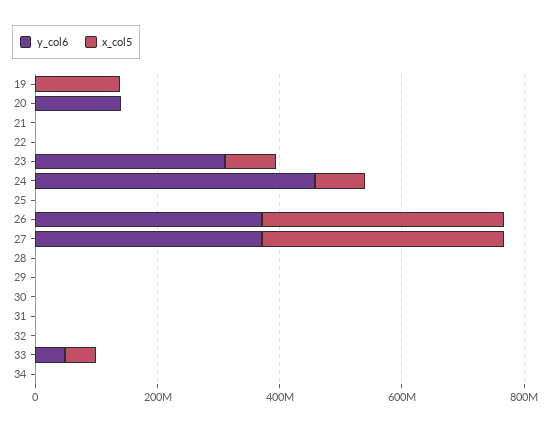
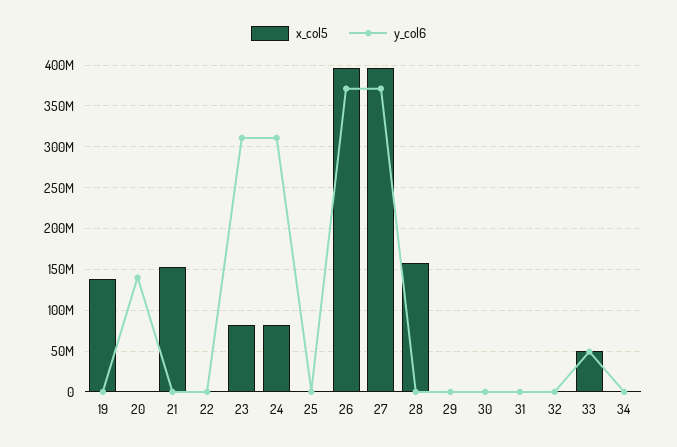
  {
    "y_col6": {
      "19": 0,
      "20": 140000000,
      "21": 0,
      "22": 0,
      "23": 310000000,
-     "24": 450000000,
+     "24": 310000000,
      "25": 0,
      "26": 370000000,
      "27": 370000000,
      "28": 0,
      "29": 0,
      "30": 0,
      "31": 0,
      "32": 0,
      "33": 50000000,
      "34": 0
    },
    "x_col5": {
      "19": 140000000,
      "20": 0,
-     "21": 0,
+     "21": 150000000,
      "22": 0,
      "23": 80000000,
      "24": 80000000,
      "25": 0,
      "26": 400000000,
      "27": 400000000,
-     "28": 0,
+     "28": 160000000,
      "29": 0,
      "30": 0,
      "31": 0,
      "32": 0,
      "33": 50000000,
      "34": 0
    }
  }

